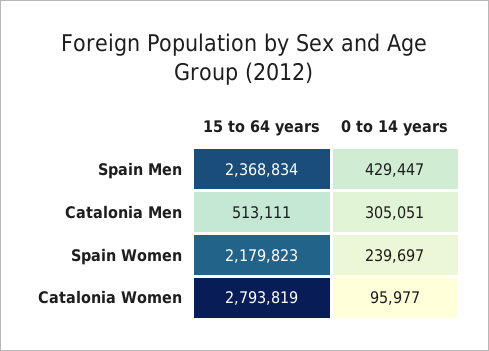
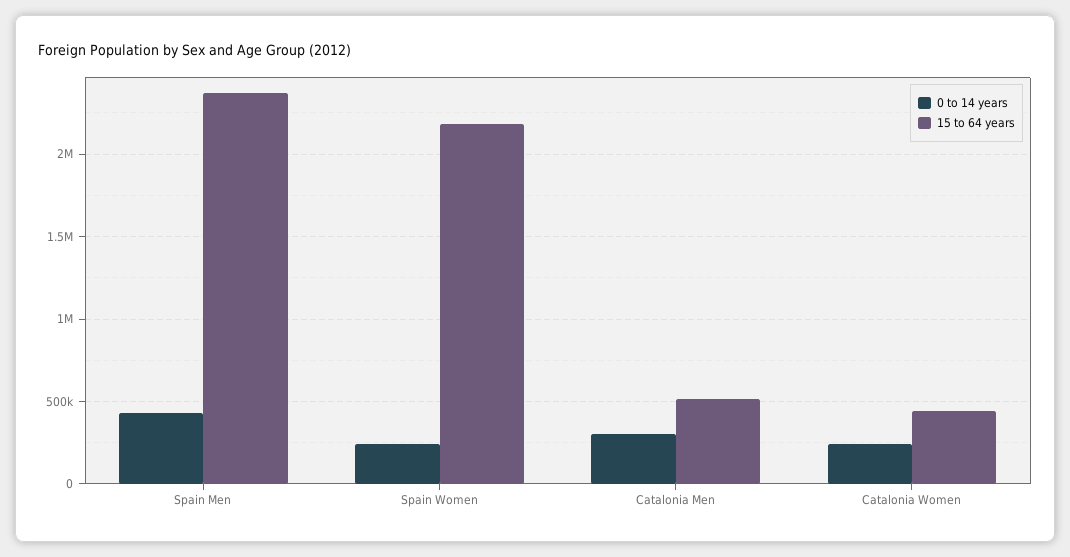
  {
    "15 to 64 years": {
      "Spain Men": 2368834,
      "Catalonia Men": 513111,
      "Spain Women": 2179823,
-     "Catalonia Women": 2793819
+     "Catalonia Women": 450000
    },
    "0 to 14 years": {
      "Spain Men": 429447,
      "Catalonia Men": 305051,
      "Spain Women": 239697,
-     "Catalonia Women": 95977
+     "Catalonia Women": 250000
    }
  }

